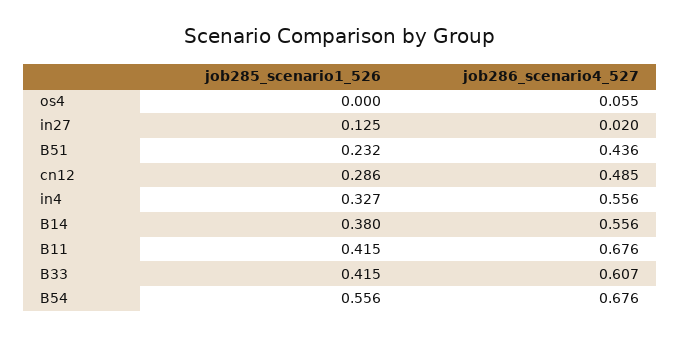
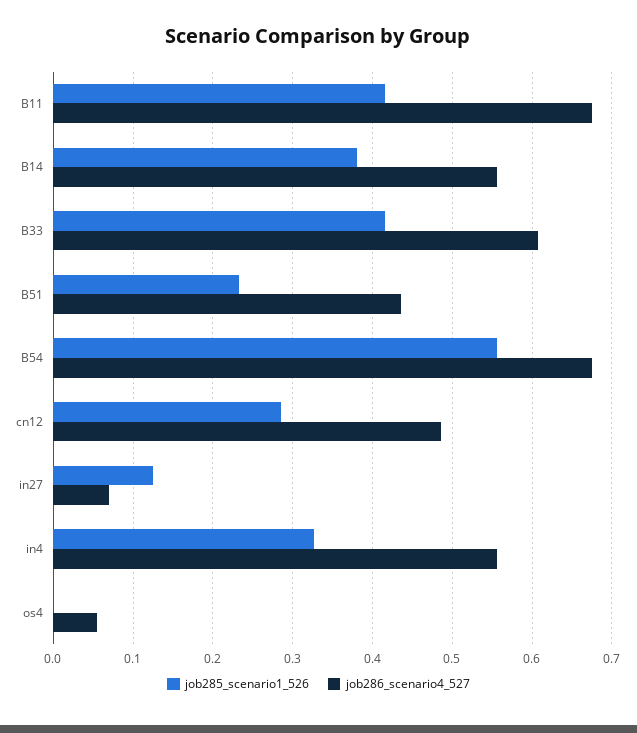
  {
    "job285_scenario1_526": {
      "os4": 0,
      "in27": 0.125,
      "B51": 0.232,
      "cn12": 0.286,
      "in4": 0.327,
      "B14": 0.38,
      "B11": 0.415,
      "B33": 0.415,
      "B54": 0.556
    },
    "job286_scenario4_527": {
      "os4": 0.055,
-     "in27": 0.02,
+     "in27": 0.07,
      "B51": 0.436,
      "cn12": 0.485,
      "in4": 0.556,
      "B14": 0.556,
      "B11": 0.676,
      "B33": 0.607,
      "B54": 0.676
    }
  }

